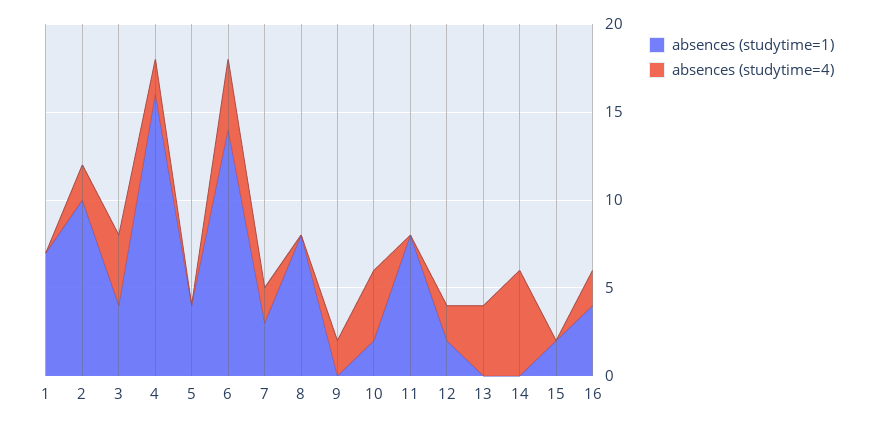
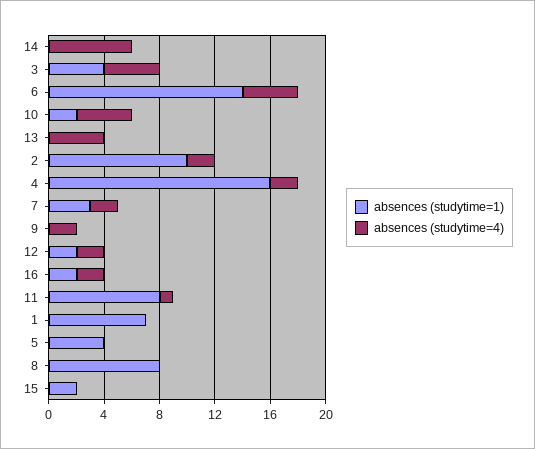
  {
    "absences (studytime=1)": {
      "1": 7,
      "2": 10,
      "3": 4,
      "4": 16,
      "5": 4,
      "6": 14,
      "7": 3,
      "8": 8,
      "9": 0,
      "10": 2,
      "11": 8,
      "12": 2,
      "13": 0,
      "14": 0,
      "15": 2,
-     "16": 4
+     "16": 2
    },
    "absences (studytime=4)": {
      "1": 0,
      "2": 2,
      "3": 4,
      "4": 2,
      "5": 0,
      "6": 4,
      "7": 2,
      "8": 0,
      "9": 2,
      "10": 4,
-     "11": 0,
+     "11": 1,
      "12": 2,
      "13": 4,
      "14": 6,
      "15": 0,
      "16": 2
    }
  }

